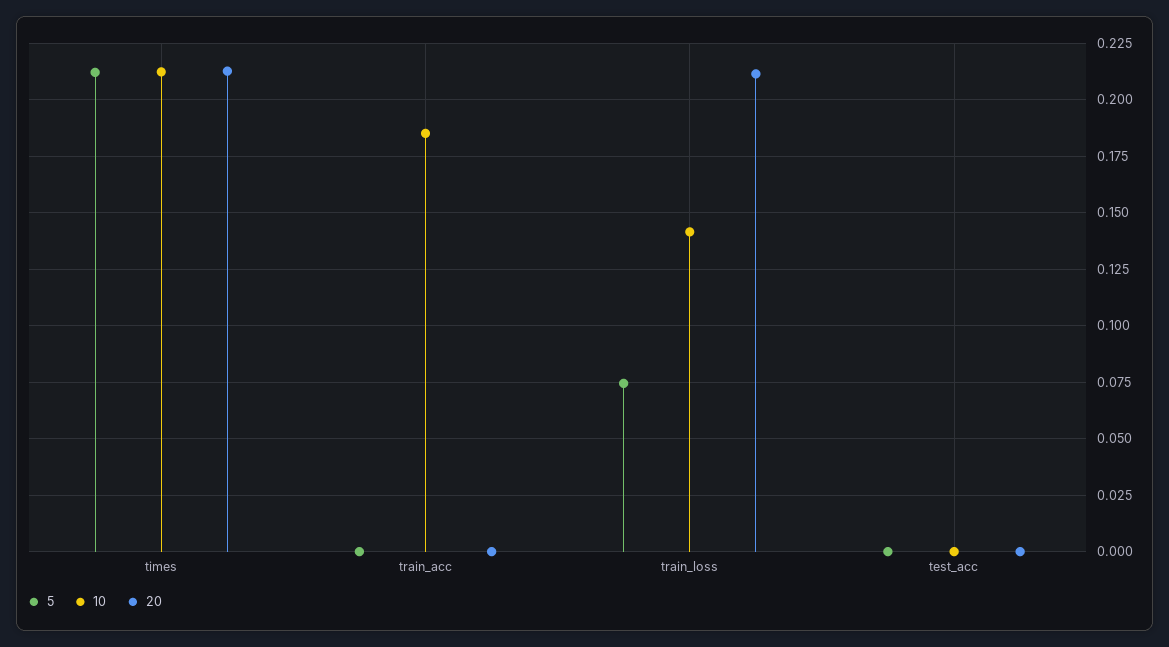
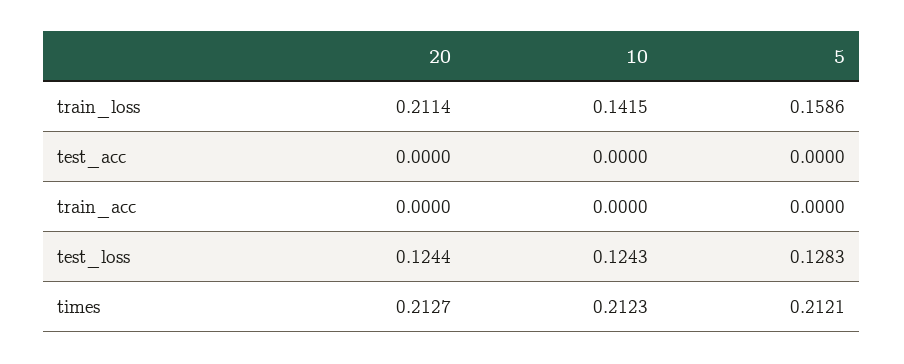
  {
    "5": {
      "times": 0.2121,
      "train_acc": 0,
-     "train_loss": 0.075,
+     "train_loss": 0.1586,
-     "test_acc": 0
+     "test_acc": 0,
+     "test_loss": 0.1283
    },
    "10": {
      "times": 0.2123,
-     "train_acc": 0.185,
+     "train_acc": 0,
      "train_loss": 0.1415,
-     "test_acc": 0
+     "test_acc": 0,
+     "test_loss": 0.1243
    },
    "20": {
      "times": 0.2127,
      "train_acc": 0,
      "train_loss": 0.2114,
-     "test_acc": 0
+     "test_acc": 0,
+     "test_loss": 0.1244
    }
  }

